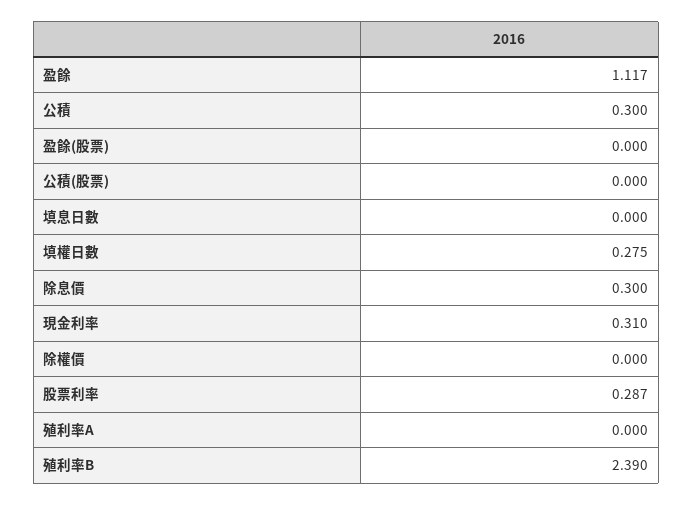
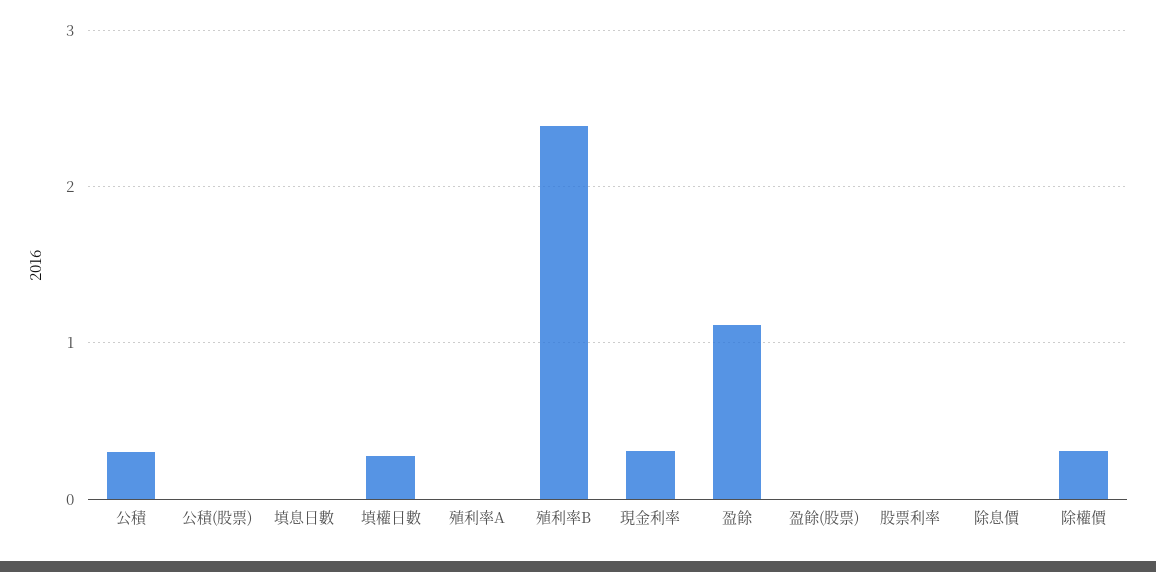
  {
    "盈餘": 1.117,
    "公積": 0.3,
    "盈餘(股票)": 0,
    "公積(股票)": 0,
    "填息日數": 0,
    "填權日數": 0.275,
-   "除息價": 0.3,
+   "除息價": 0,
    "現金利率": 0.31,
-   "除權價": 0,
+   "除權價": 0.3,
-   "股票利率": 0.287,
+   "股票利率": 0,
    "殖利率A": 0,
    "殖利率B": 2.39
  }

